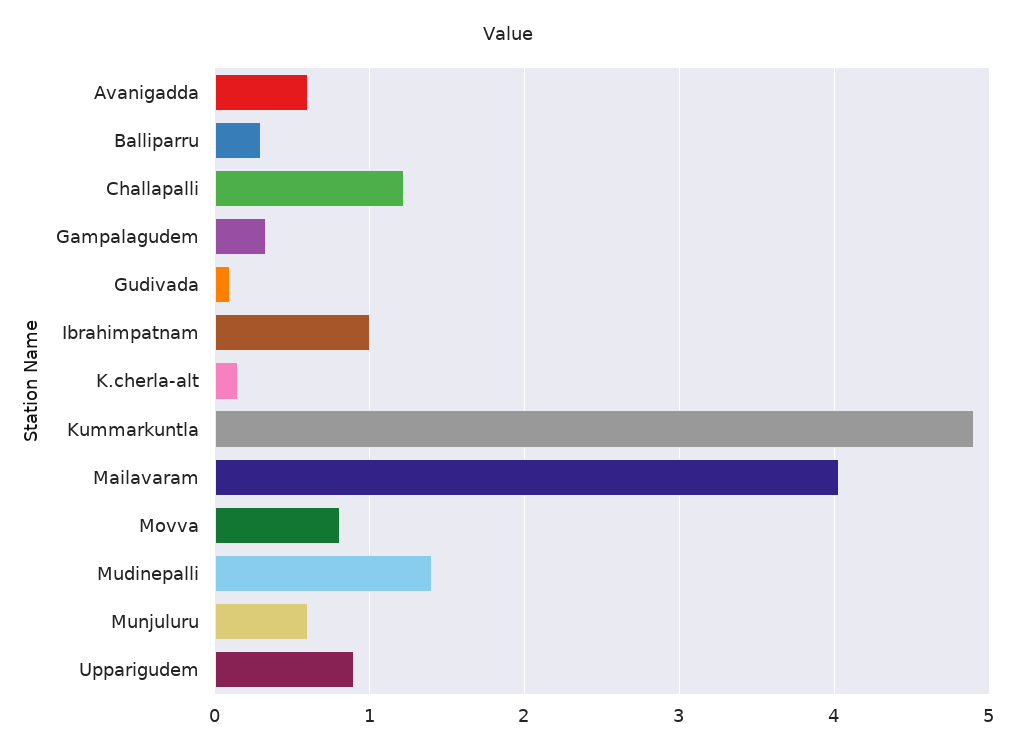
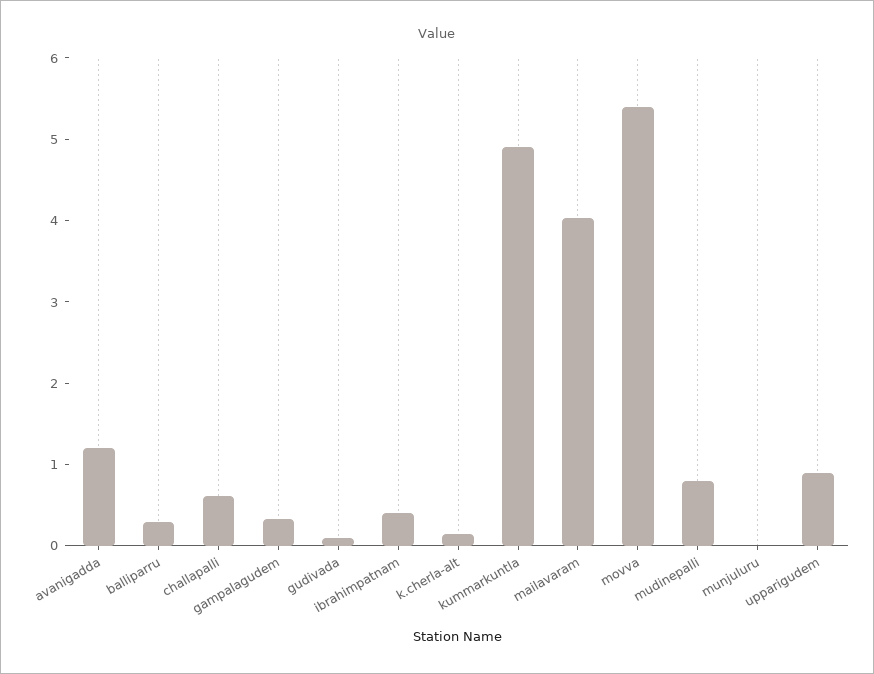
  {
-   "Avanigadda": 0.6,
+   "Avanigadda": 1.2,
    "Balliparru": 0.3,
-   "Challapalli": 1.2,
+   "Challapalli": 0.6,
    "Gampalagudem": 0.3,
    "Gudivada": 0.1,
-   "Ibrahimpatnam": 1,
+   "Ibrahimpatnam": 0.4,
    "K.cherla-alt": 0.2,
    "Kummarkuntla": 4.9,
    "Mailavaram": 4,
-   "Movva": 0.8,
+   "Movva": 5.4,
-   "Mudinepalli": 1.4,
+   "Mudinepalli": 0.8,
-   "Munjuluru": 0.6,
+   "Munjuluru": 0,
    "Upparigudem": 0.9
  }

